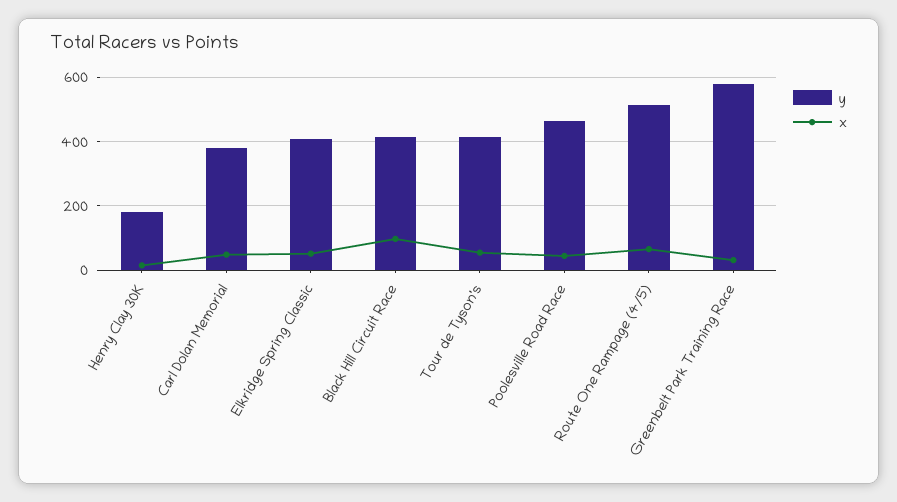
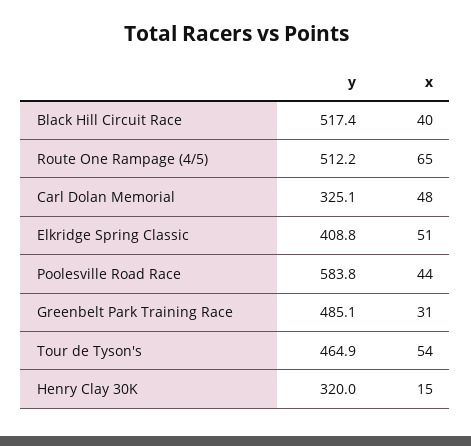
  {
    "y": {
-     "Henry Clay 30K": 180,
+     "Henry Clay 30K": 320,
-     "Carl Dolan Memorial": 380,
+     "Carl Dolan Memorial": 325.1,
      "Elkridge Spring Classic": 408.8,
-     "Black Hill Circuit Race": 420,
+     "Black Hill Circuit Race": 517.4,
-     "Tour de Tyson's": 420,
+     "Tour de Tyson's": 464.9,
-     "Poolesville Road Race": 460,
+     "Poolesville Road Race": 583.8,
      "Route One Rampage (4/5)": 512.2,
-     "Greenbelt Park Training Race": 580
+     "Greenbelt Park Training Race": 485.1
    },
    "x": {
      "Henry Clay 30K": 15,
      "Carl Dolan Memorial": 48,
      "Elkridge Spring Classic": 51,
-     "Black Hill Circuit Race": 100,
+     "Black Hill Circuit Race": 40,
      "Tour de Tyson's": 54,
      "Poolesville Road Race": 44,
      "Route One Rampage (4/5)": 65,
      "Greenbelt Park Training Race": 31
    }
  }

